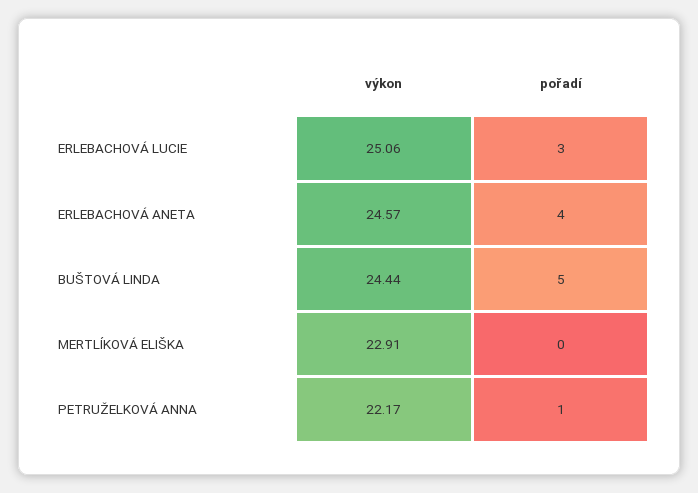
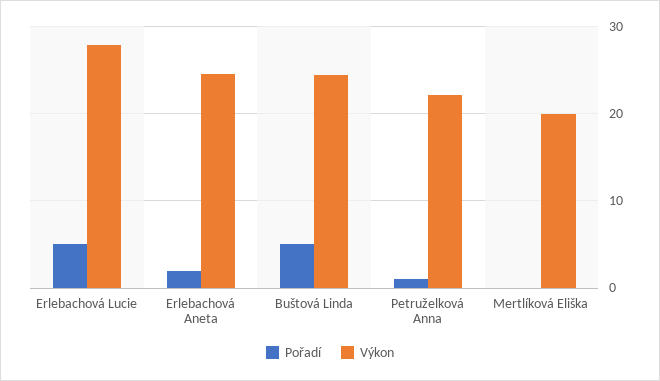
  {
    "výkon": {
-     "ERLEBACHOVÁ LUCIE": 25.06,
+     "ERLEBACHOVÁ LUCIE": 28,
      "ERLEBACHOVÁ ANETA": 24.57,
      "BUŠTOVÁ LINDA": 24.44,
-     "MERTLÍKOVÁ ELIŠKA": 22.91,
+     "MERTLÍKOVÁ ELIŠKA": 20,
      "PETRUŽELKOVÁ ANNA": 22.17
    },
    "pořadí": {
-     "ERLEBACHOVÁ LUCIE": 3,
+     "ERLEBACHOVÁ LUCIE": 5,
-     "ERLEBACHOVÁ ANETA": 4,
+     "ERLEBACHOVÁ ANETA": 2,
      "BUŠTOVÁ LINDA": 5,
      "MERTLÍKOVÁ ELIŠKA": 0,
      "PETRUŽELKOVÁ ANNA": 1
    }
  }

